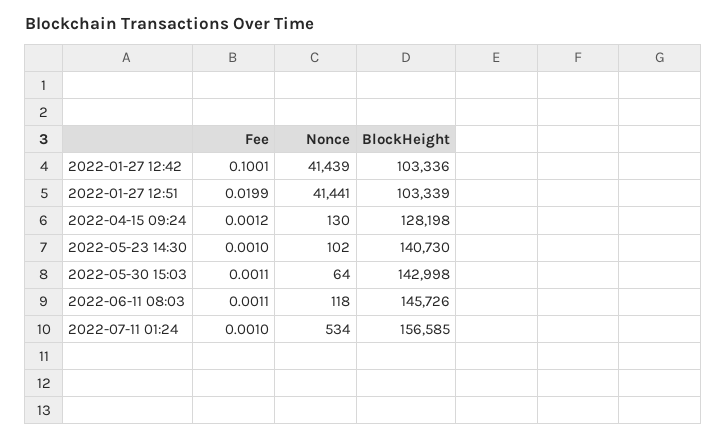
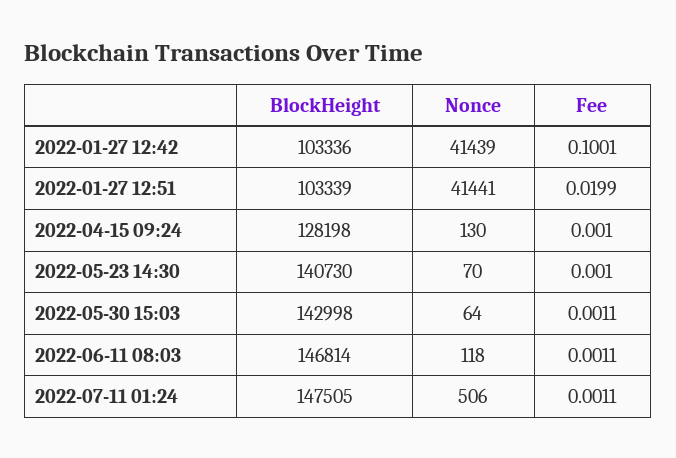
  {
    "Fee": {
      "2022-01-27 12:42": 0.1001,
      "2022-01-27 12:51": 0.0199,
-     "2022-04-15 09:24": 0.0012,
+     "2022-04-15 09:24": 0.001,
      "2022-05-23 14:30": 0.001,
      "2022-05-30 15:03": 0.0011,
      "2022-06-11 08:03": 0.0011,
-     "2022-07-11 01:24": 0.001
+     "2022-07-11 01:24": 0.0011
    },
    "Nonce": {
      "2022-01-27 12:42": 41439,
      "2022-01-27 12:51": 41441,
      "2022-04-15 09:24": 130,
-     "2022-05-23 14:30": 102,
+     "2022-05-23 14:30": 70,
      "2022-05-30 15:03": 64,
      "2022-06-11 08:03": 118,
-     "2022-07-11 01:24": 534
+     "2022-07-11 01:24": 506
    },
    "BlockHeight": {
      "2022-01-27 12:42": 103336,
      "2022-01-27 12:51": 103339,
      "2022-04-15 09:24": 128198,
      "2022-05-23 14:30": 140730,
      "2022-05-30 15:03": 142998,
-     "2022-06-11 08:03": 145726,
+     "2022-06-11 08:03": 146814,
-     "2022-07-11 01:24": 156585
+     "2022-07-11 01:24": 147505
    }
  }

